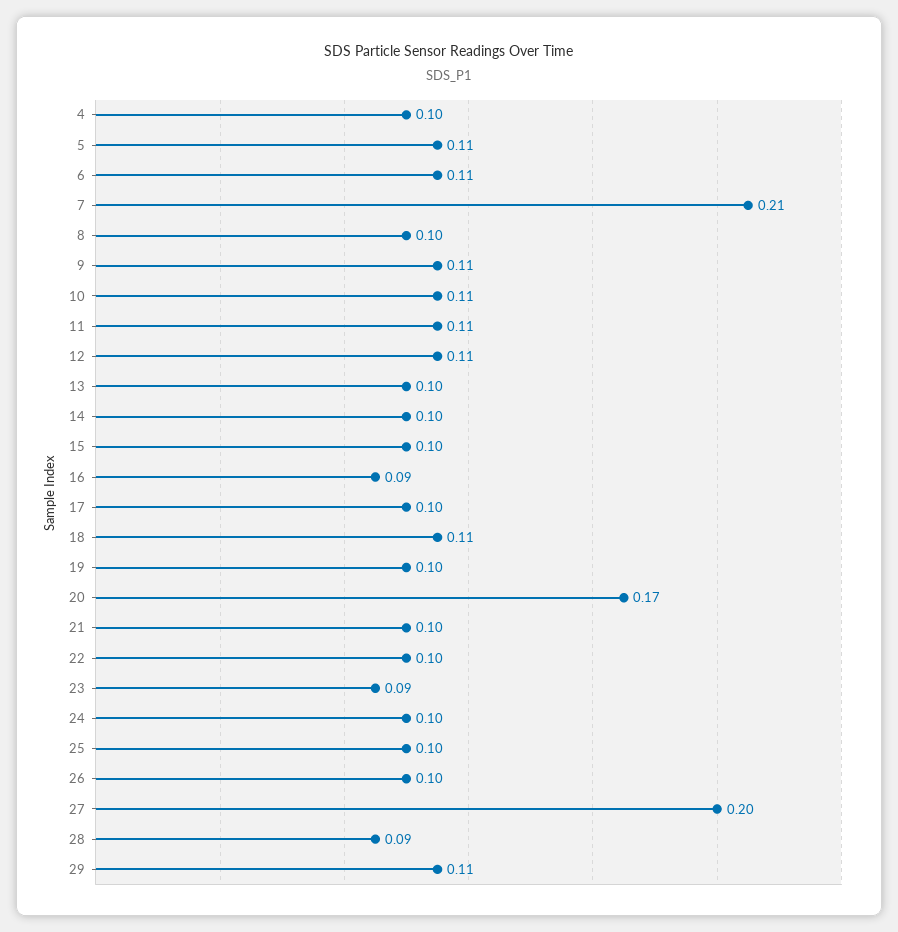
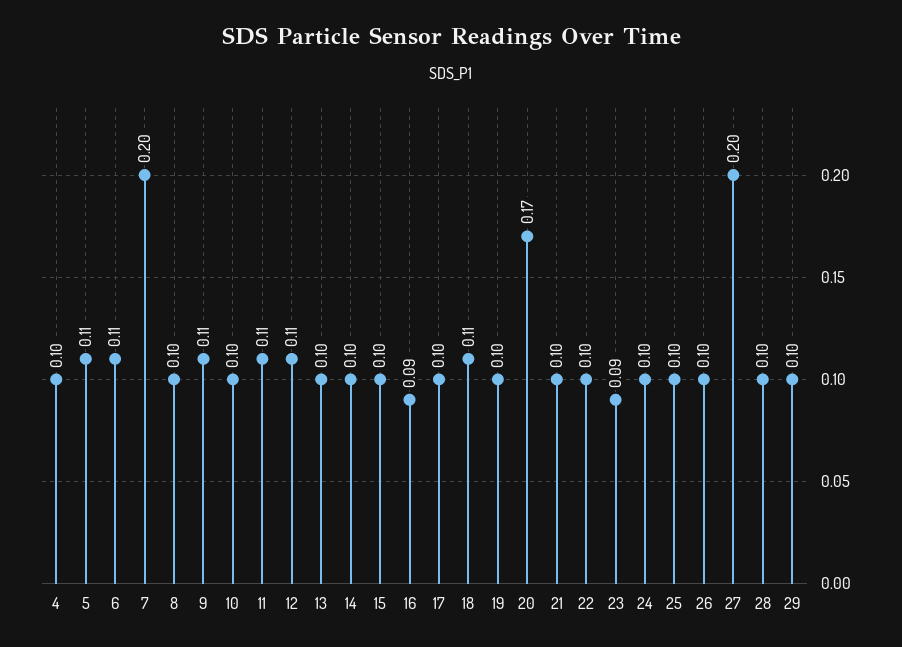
  {
    "4": 0.1,
    "5": 0.11,
    "6": 0.11,
-   "7": 0.21,
+   "7": 0.2,
    "8": 0.1,
    "9": 0.11,
-   "10": 0.11,
+   "10": 0.1,
    "11": 0.11,
    "12": 0.11,
    "13": 0.1,
    "14": 0.1,
    "15": 0.1,
    "16": 0.09,
    "17": 0.1,
    "18": 0.11,
    "19": 0.1,
    "20": 0.17,
    "21": 0.1,
    "22": 0.1,
    "23": 0.09,
    "24": 0.1,
    "25": 0.1,
    "26": 0.1,
    "27": 0.2,
-   "28": 0.09,
+   "28": 0.1,
-   "29": 0.11
+   "29": 0.1
  }

